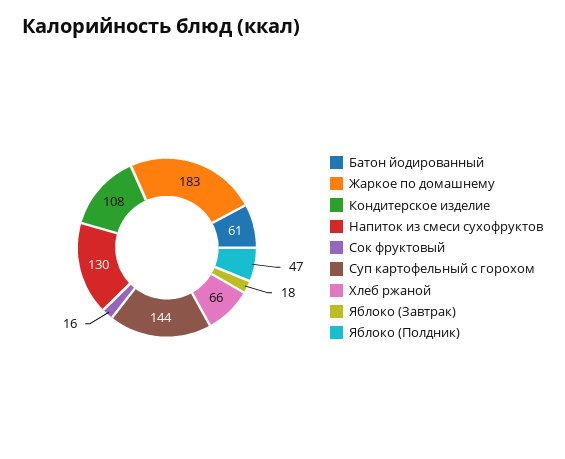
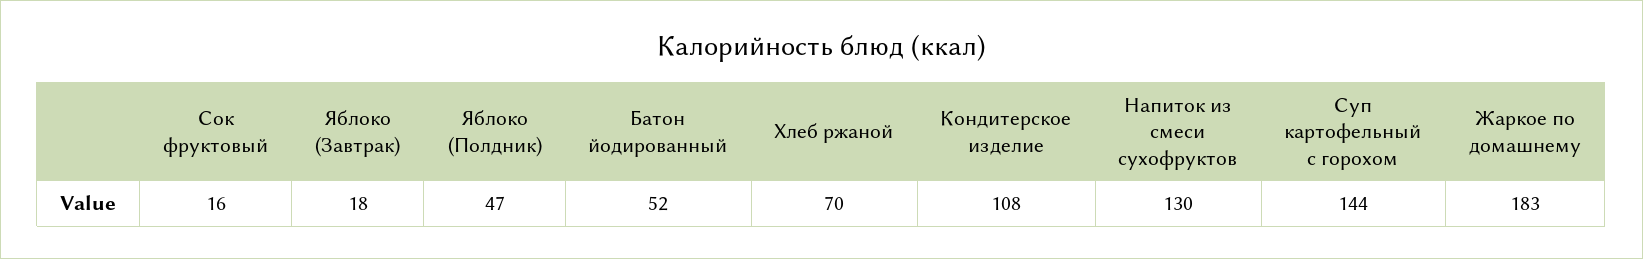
  {
-   "Батон йодированный": 61,
+   "Батон йодированный": 52,
    "Жаркое по домашнему": 183,
    "Кондитерское изделие": 108,
    "Напиток из смеси сухофруктов": 130,
    "Сок фруктовый": 16,
    "Суп картофельный с горохом": 144,
-   "Хлеб ржаной": 66,
+   "Хлеб ржаной": 70,
    "Яблоко (Завтрак)": 18,
    "Яблоко (Полдник)": 47
  }

